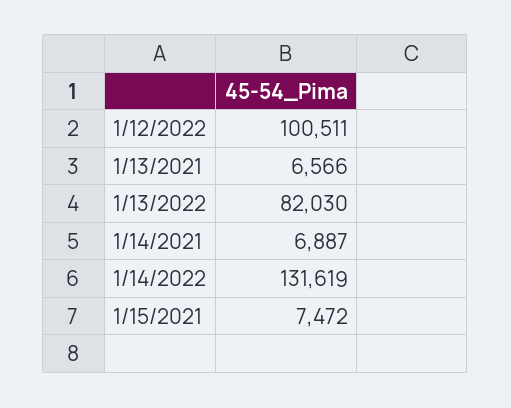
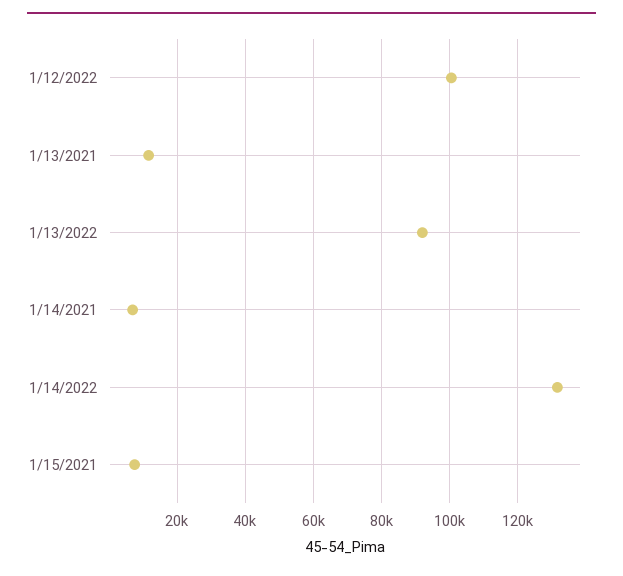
  {
    "1/12/2022": 100511,
-   "1/13/2021": 6566,
+   "1/13/2021": 12000,
-   "1/13/2022": 82030,
+   "1/13/2022": 92000,
    "1/14/2021": 6887,
    "1/14/2022": 131619,
    "1/15/2021": 7472
  }

